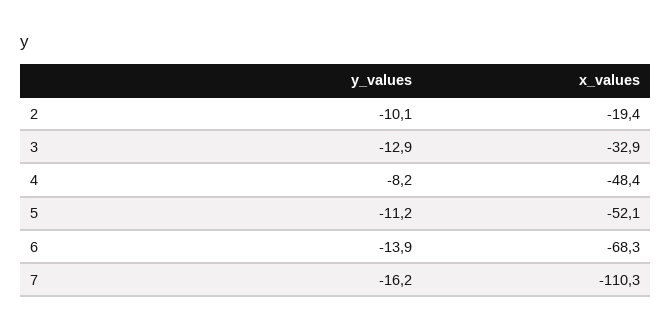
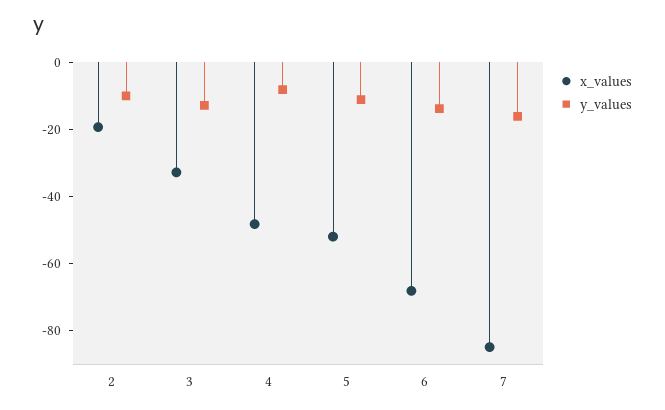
  {
    "y_values": {
      "2": -10.1,
      "3": -12.9,
      "4": -8.2,
      "5": -11.2,
      "6": -13.9,
      "7": -16.2
    },
    "x_values": {
      "2": -19.4,
      "3": -32.9,
      "4": -48.4,
      "5": -52.1,
      "6": -68.3,
-     "7": -110.3
+     "7": -85
    }
  }

